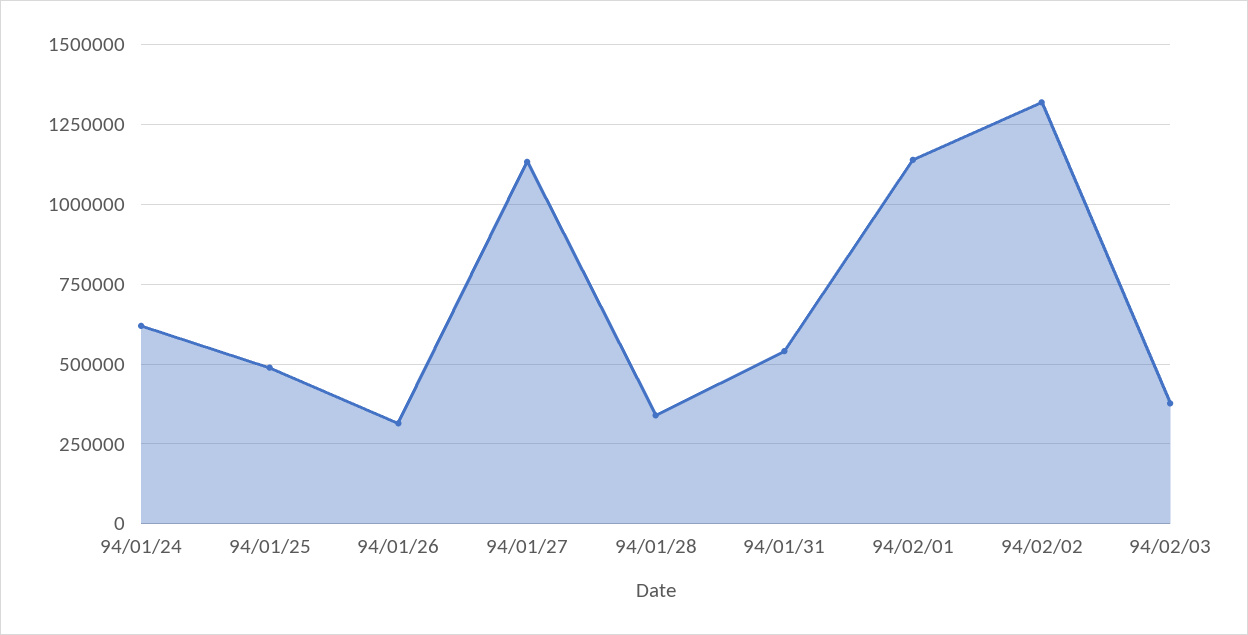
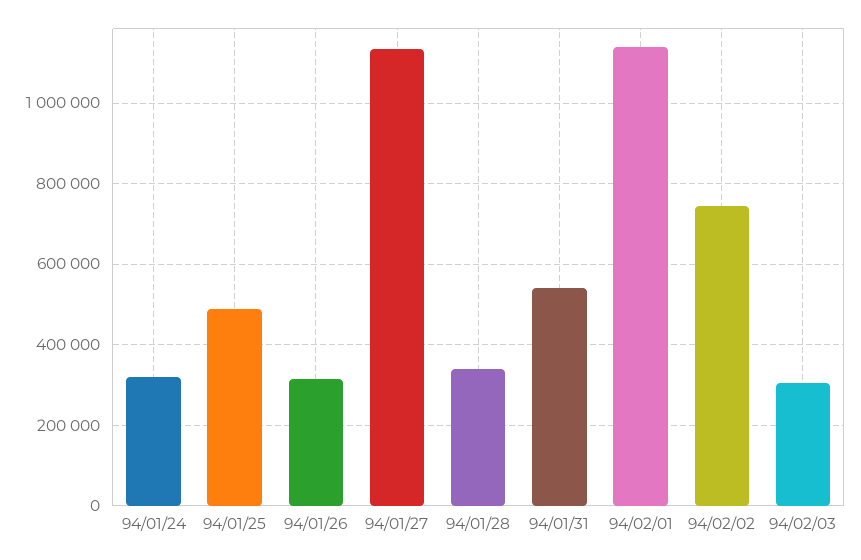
  {
-   "94/01/24": 625000,
+   "94/01/24": 320000,
    "94/01/25": 480000,
    "94/01/26": 320000,
    "94/01/27": 1140000,
    "94/01/28": 340000,
    "94/01/31": 540000,
    "94/02/01": 1140000,
-   "94/02/02": 1325000,
+   "94/02/02": 740000,
-   "94/02/03": 375000
+   "94/02/03": 300000
  }

